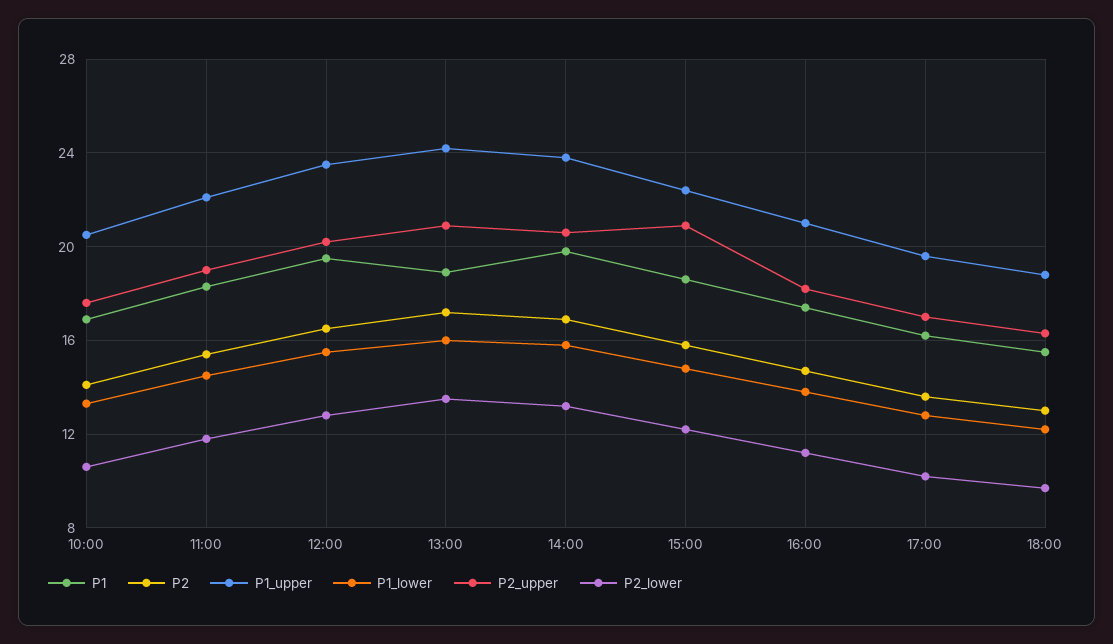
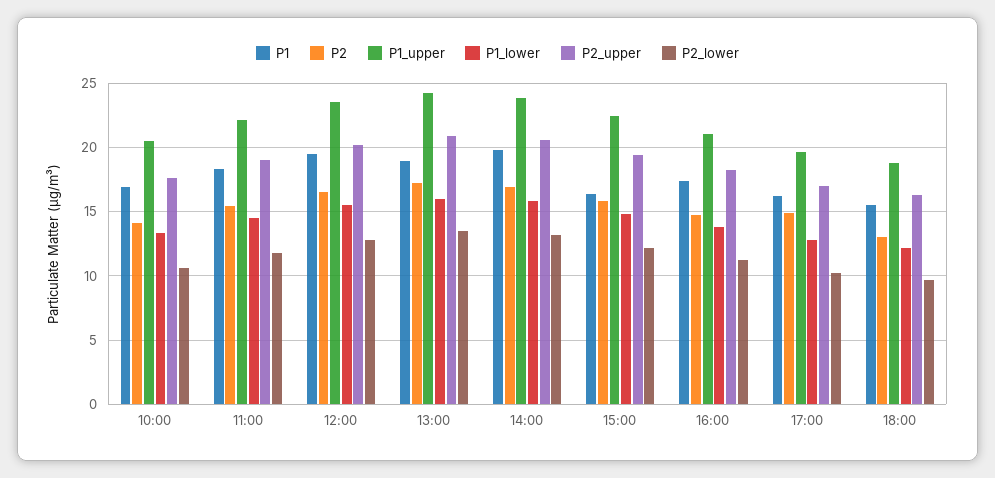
  {
    "P1": {
      "10:00": 17,
      "11:00": 18.5,
      "12:00": 19.5,
      "13:00": 19,
      "14:00": 20,
-     "15:00": 18.5,
+     "15:00": 16.5,
      "16:00": 17.5,
      "17:00": 16,
      "18:00": 15.5
    },
    "P2": {
      "10:00": 14,
      "11:00": 15.5,
      "12:00": 16.5,
      "13:00": 17,
      "14:00": 17,
      "15:00": 16,
      "16:00": 14.5,
-     "17:00": 13.5,
+     "17:00": 15,
      "18:00": 13
    },
    "P1_upper": {
      "10:00": 20.5,
      "11:00": 22,
      "12:00": 23.5,
      "13:00": 24,
      "14:00": 24,
      "15:00": 22.5,
      "16:00": 21,
      "17:00": 19.5,
      "18:00": 19
    },
    "P1_lower": {
      "10:00": 13.5,
      "11:00": 14.5,
      "12:00": 15.5,
      "13:00": 16,
      "14:00": 16,
      "15:00": 15,
      "16:00": 14,
      "17:00": 13,
      "18:00": 12
    },
    "P2_upper": {
      "10:00": 17.5,
      "11:00": 19,
      "12:00": 20,
      "13:00": 21,
      "14:00": 20.5,
-     "15:00": 21,
+     "15:00": 19.5,
      "16:00": 18,
      "17:00": 17,
      "18:00": 16.5
    },
    "P2_lower": {
      "10:00": 10.5,
      "11:00": 12,
      "12:00": 13,
      "13:00": 13.5,
      "14:00": 13,
      "15:00": 12,
      "16:00": 11,
      "17:00": 10,
      "18:00": 9.5
    }
  }

